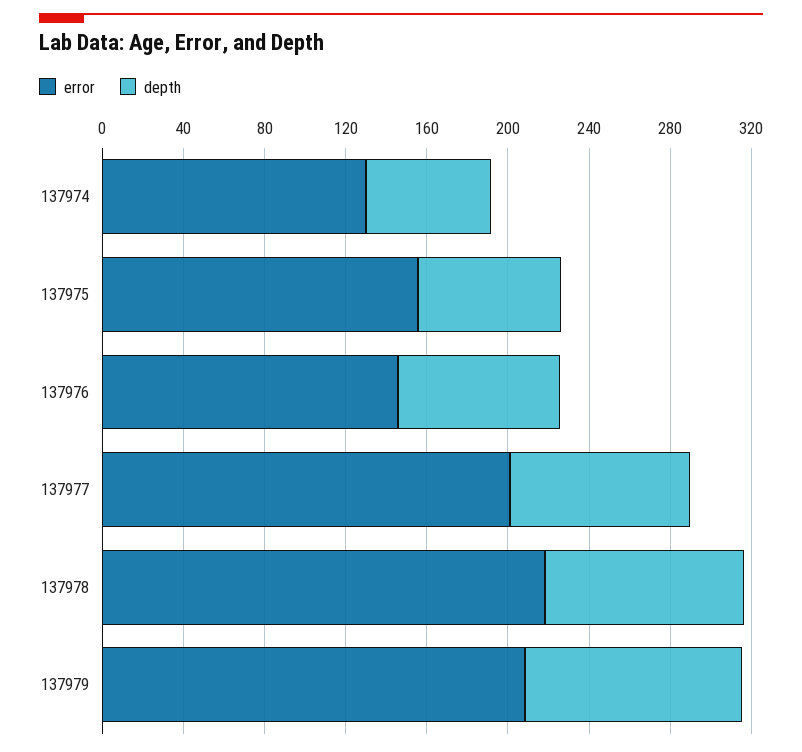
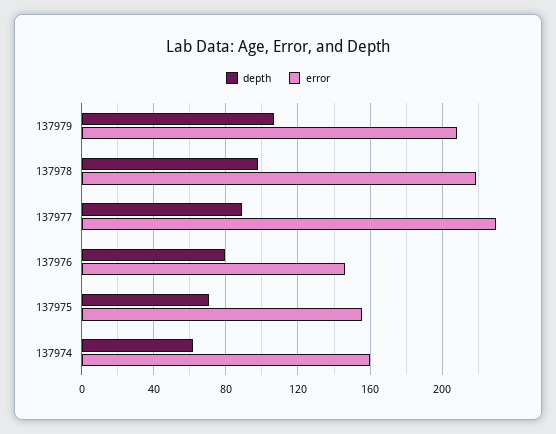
  {
    "error": {
-     "137974": 130,
+     "137974": 160,
      "137975": 155,
      "137976": 145,
-     "137977": 200,
+     "137977": 230,
      "137978": 220,
      "137979": 210
    },
    "depth": {
      "137974": 60,
      "137975": 70,
      "137976": 80,
      "137977": 90,
      "137978": 100,
      "137979": 105
    }
  }

